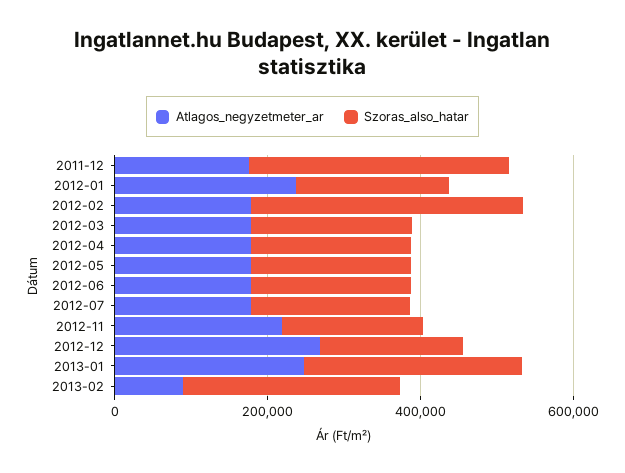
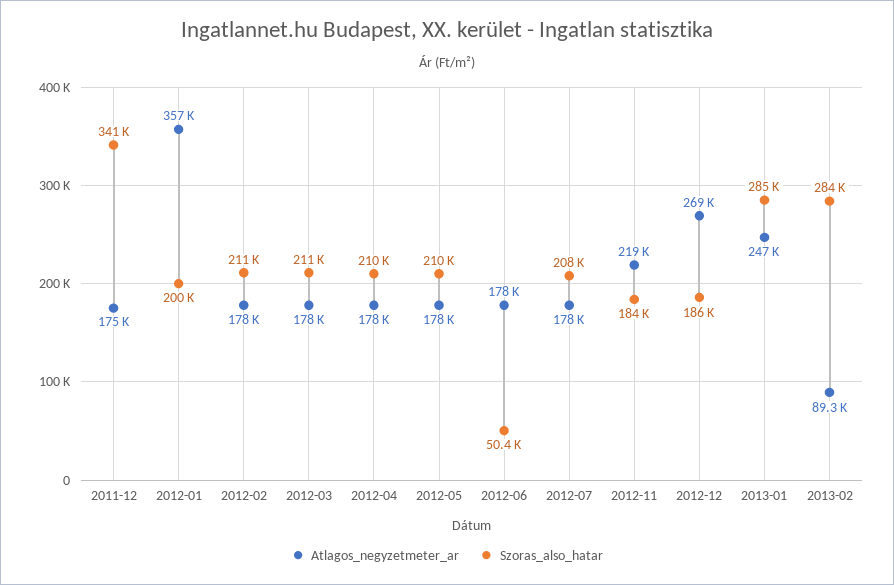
  {
    "Atlagos_negyzetmeter_ar": {
      "2011-12": 175000,
-     "2012-01": 250000,
+     "2012-01": 357000,
      "2012-02": 178000,
      "2012-03": 178000,
      "2012-04": 178000,
      "2012-05": 178000,
      "2012-06": 178000,
      "2012-07": 178000,
      "2012-11": 219000,
      "2012-12": 269000,
      "2013-01": 247000,
      "2013-02": 89300
    },
    "Szoras_also_hatar": {
      "2011-12": 341000,
      "2012-01": 200000,
-     "2012-02": 350000,
+     "2012-02": 211000,
      "2012-03": 211000,
      "2012-04": 210000,
      "2012-05": 210000,
-     "2012-06": 200000,
+     "2012-06": 50400,
      "2012-07": 208000,
      "2012-11": 184000,
      "2012-12": 186000,
      "2013-01": 285000,
      "2013-02": 284000
    }
  }

